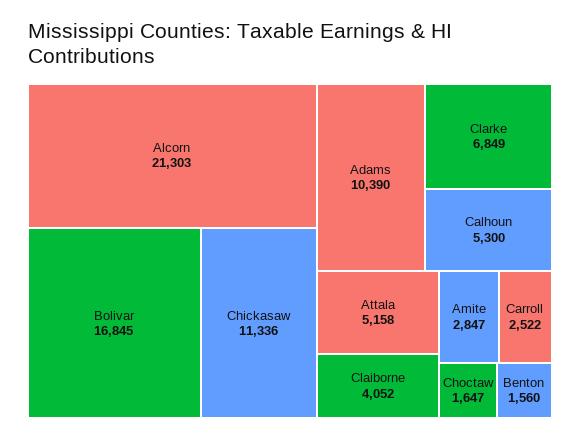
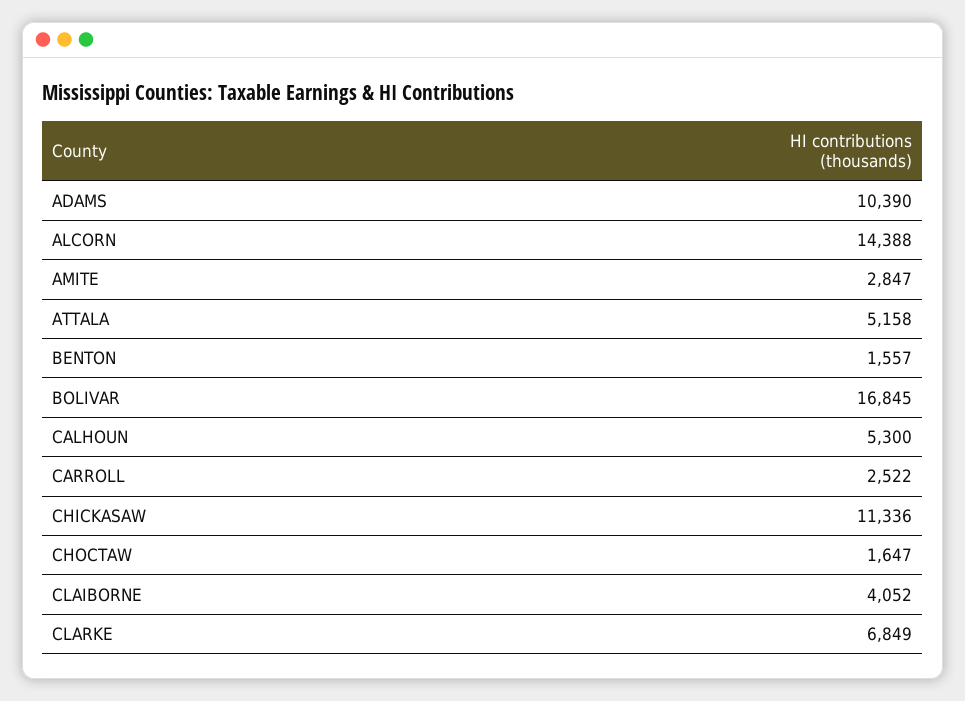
  {
-   "Alcorn": 21303,
+   "Alcorn": 14388,
    "Bolivar": 16845,
    "Chickasaw": 11336,
    "Adams": 10390,
    "Clarke": 6849,
    "Calhoun": 5300,
    "Attala": 5158,
    "Claiborne": 4052,
    "Amite": 2847,
    "Carroll": 2522,
    "Choctaw": 1647,
-   "Benton": 1560
+   "Benton": 1557
  }

